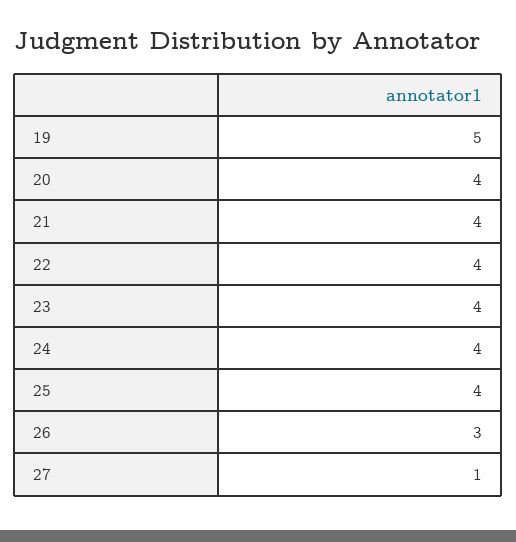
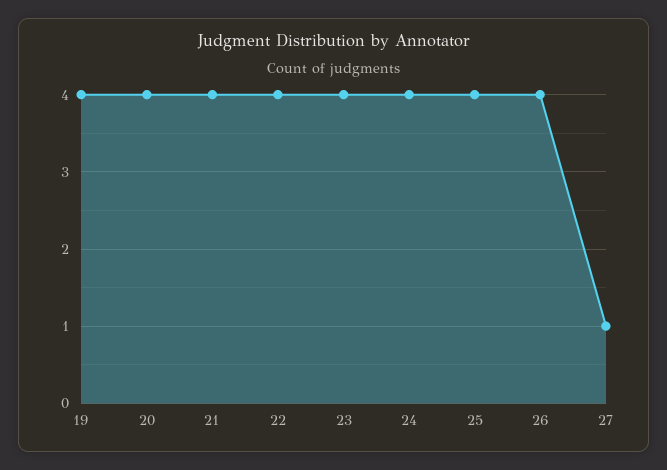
  {
-   "19": 5,
+   "19": 4,
    "20": 4,
    "21": 4,
    "22": 4,
    "23": 4,
    "24": 4,
    "25": 4,
-   "26": 3,
+   "26": 4,
    "27": 1
  }

